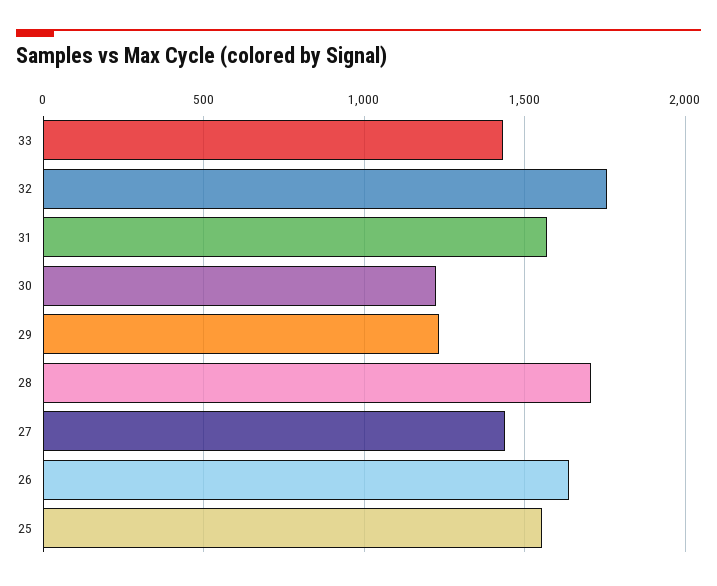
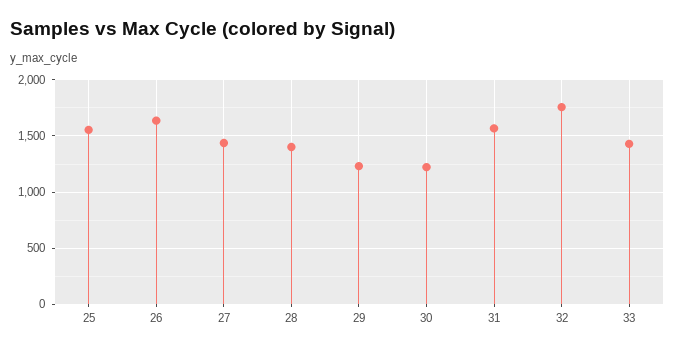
  {
    "33": 1450,
    "32": 1750,
    "31": 1550,
    "30": 1200,
    "29": 1250,
-   "28": 1700,
+   "28": 1400,
    "27": 1450,
    "26": 1650,
    "25": 1550
  }

